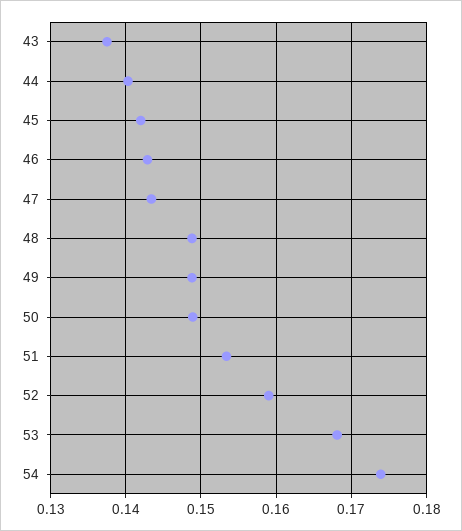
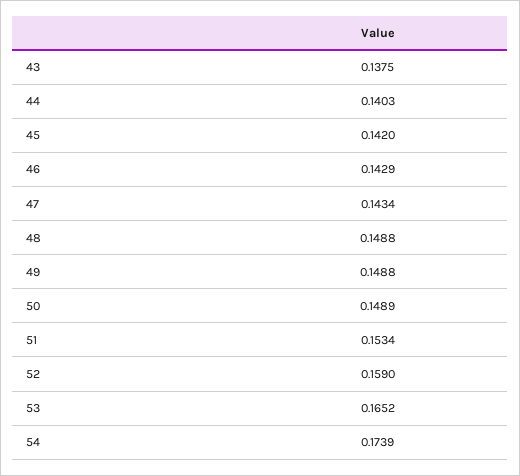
  {
    "43": 0.1375,
    "44": 0.1403,
    "45": 0.142,
    "46": 0.1429,
    "47": 0.1434,
    "48": 0.1488,
    "49": 0.1488,
    "50": 0.1489,
    "51": 0.1534,
    "52": 0.159,
-   "53": 0.168,
+   "53": 0.1652,
    "54": 0.1739
  }

